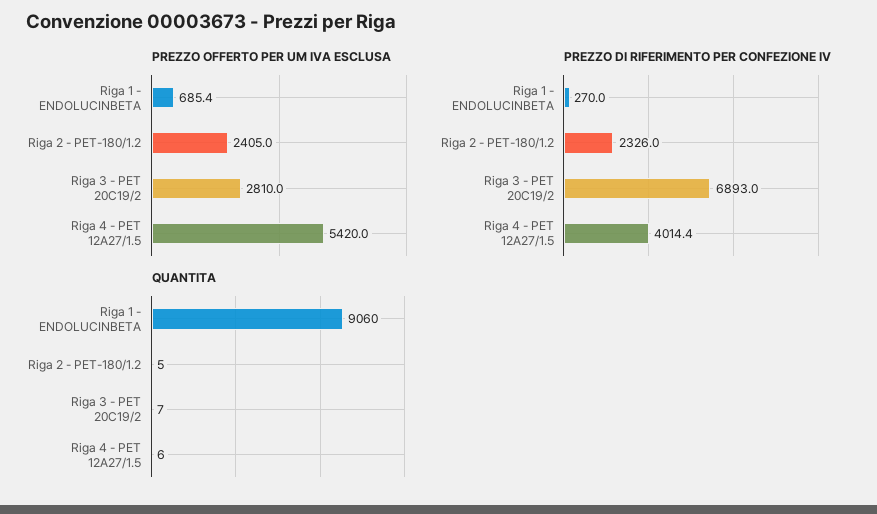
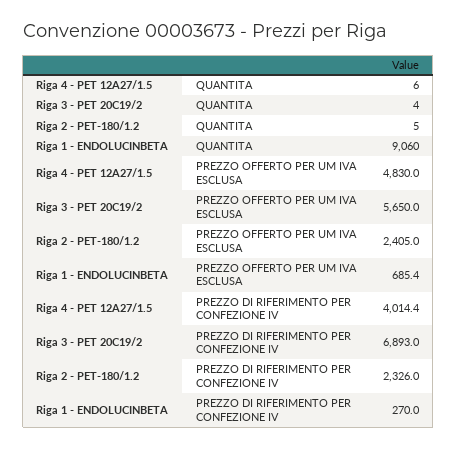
  {
    "PREZZO OFFERTO PER UM IVA ESCLUSA": {
      "Riga 1 - ENDOLUCINBETA": 685.4,
      "Riga 2 - PET-180/1.2": 2405,
-     "Riga 3 - PET 20C19/2": 2810,
+     "Riga 3 - PET 20C19/2": 5650,
-     "Riga 4 - PET 12A27/1.5": 5420
+     "Riga 4 - PET 12A27/1.5": 4830
    },
    "PREZZO DI RIFERIMENTO PER CONFEZIONE IV": {
      "Riga 1 - ENDOLUCINBETA": 270,
      "Riga 2 - PET-180/1.2": 2326,
      "Riga 3 - PET 20C19/2": 6893,
      "Riga 4 - PET 12A27/1.5": 4014.4
    },
    "QUANTITA": {
      "Riga 1 - ENDOLUCINBETA": 9060,
      "Riga 2 - PET-180/1.2": 5,
-     "Riga 3 - PET 20C19/2": 7,
+     "Riga 3 - PET 20C19/2": 4,
      "Riga 4 - PET 12A27/1.5": 6
    }
  }

